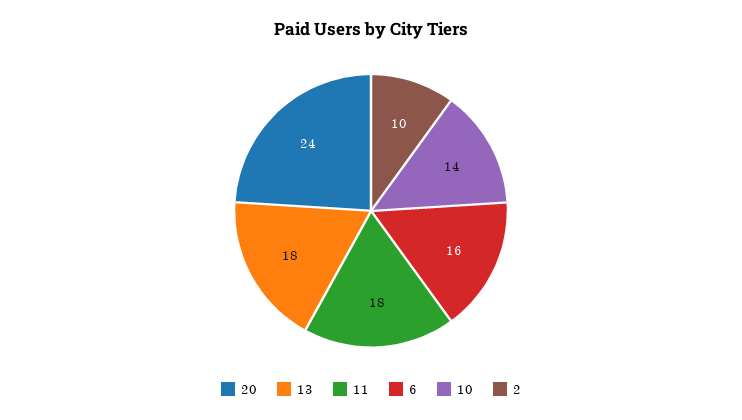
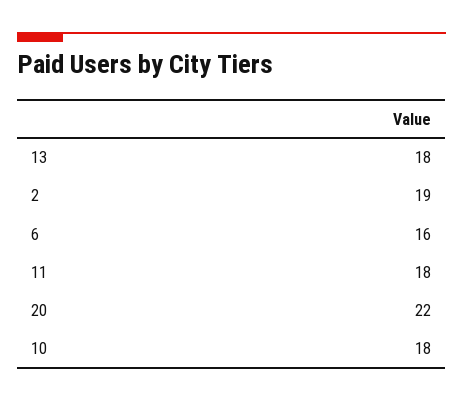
  {
-   "20": 24,
+   "20": 22,
    "13": 18,
    "11": 18,
    "6": 16,
-   "10": 14,
+   "10": 18,
-   "2": 10
+   "2": 19
  }

